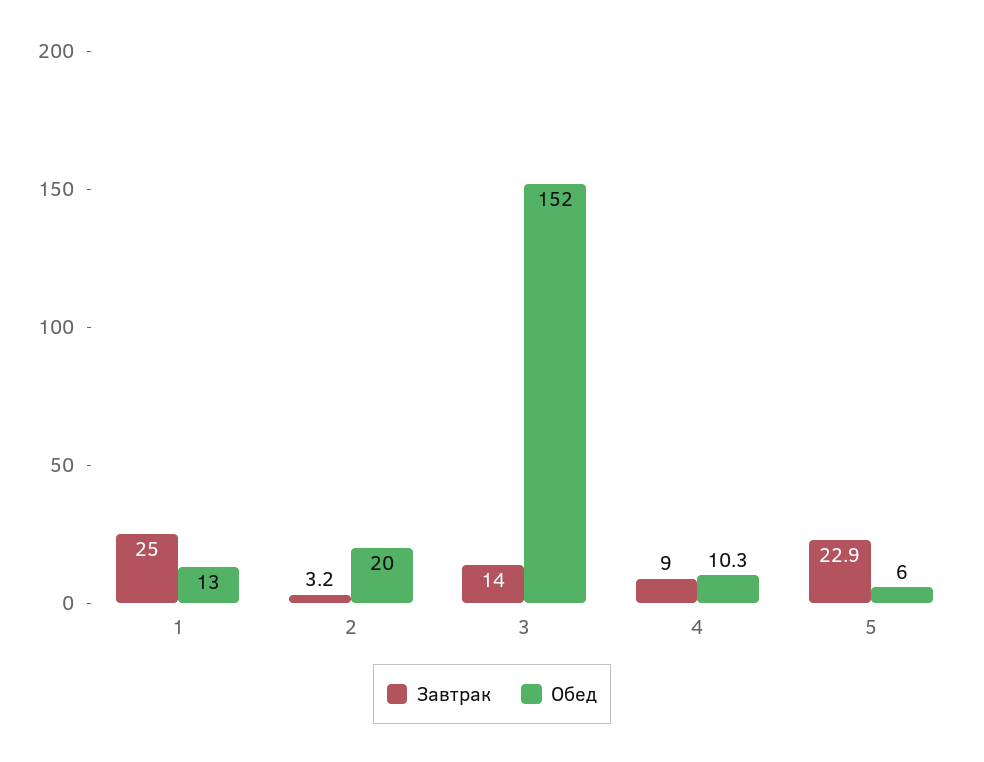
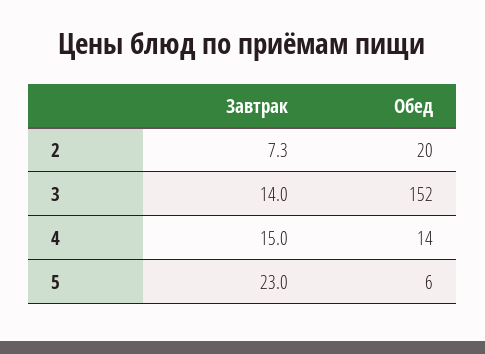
  {
    "Завтрак": {
-     "1": 25,
-     "2": 3.2,
+     "2": 7.3,
      "3": 14,
-     "4": 9,
+     "4": 15,
-     "5": 22.9
+     "5": 23
    },
    "Обед": {
-     "1": 13,
      "2": 20,
      "3": 152,
-     "4": 10.3,
+     "4": 14,
      "5": 6
    }
  }

